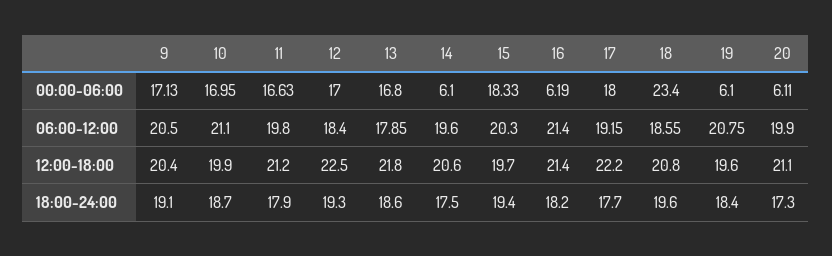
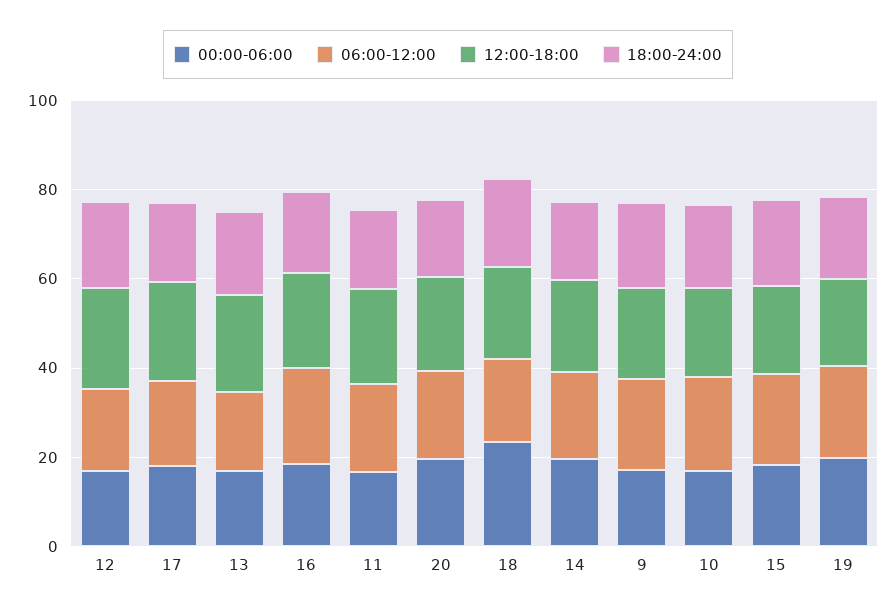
  {
    "00:00-06:00": {
      "9": 17.13,
      "10": 16.95,
      "11": 16.63,
      "12": 17,
      "13": 16.8,
-     "14": 6.1,
+     "14": 20,
      "15": 18.33,
-     "16": 6.19,
+     "16": 20,
      "17": 18,
      "18": 23.4,
-     "19": 6.1,
+     "19": 20,
-     "20": 6.11
+     "20": 20
    },
    "06:00-12:00": {
      "9": 20.5,
      "10": 21.1,
      "11": 19.8,
      "12": 18.4,
      "13": 17.85,
      "14": 19.6,
      "15": 20.3,
      "16": 21.4,
      "17": 19.15,
      "18": 18.55,
      "19": 20.75,
      "20": 19.9
    },
    "12:00-18:00": {
      "9": 20.4,
      "10": 19.9,
      "11": 21.2,
      "12": 22.5,
      "13": 21.8,
      "14": 20.6,
      "15": 19.7,
      "16": 21.4,
      "17": 22.2,
      "18": 20.8,
      "19": 19.6,
      "20": 21.1
    },
    "18:00-24:00": {
      "9": 19.1,
      "10": 18.7,
      "11": 17.9,
      "12": 19.3,
      "13": 18.6,
      "14": 17.5,
      "15": 19.4,
      "16": 18.2,
      "17": 17.7,
      "18": 19.6,
      "19": 18.4,
      "20": 17.3
    }
  }

